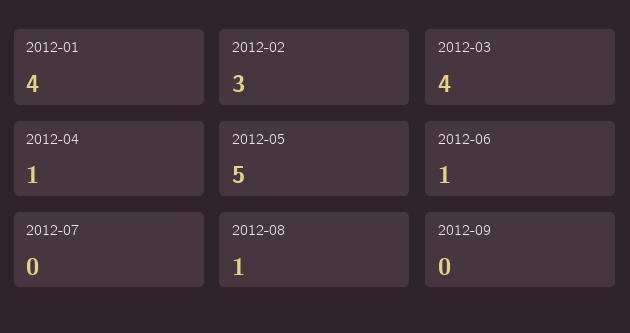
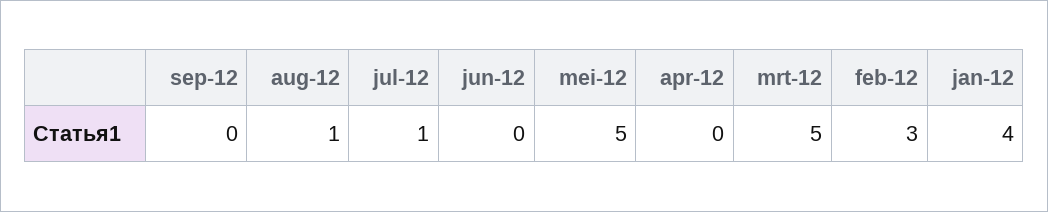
  {
    "2012-01": 4,
    "2012-02": 3,
-   "2012-03": 4,
+   "2012-03": 5,
-   "2012-04": 1,
+   "2012-04": 0,
    "2012-05": 5,
-   "2012-06": 1,
+   "2012-06": 0,
-   "2012-07": 0,
+   "2012-07": 1,
    "2012-08": 1,
    "2012-09": 0
  }

